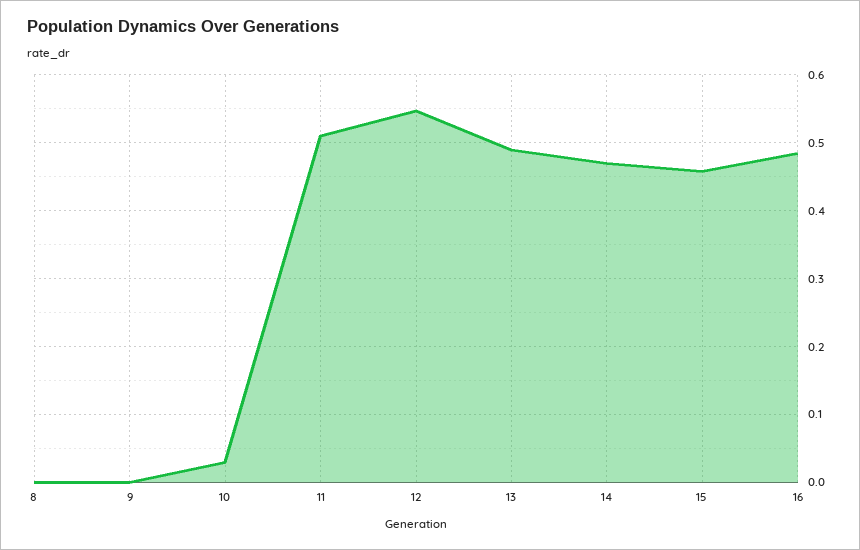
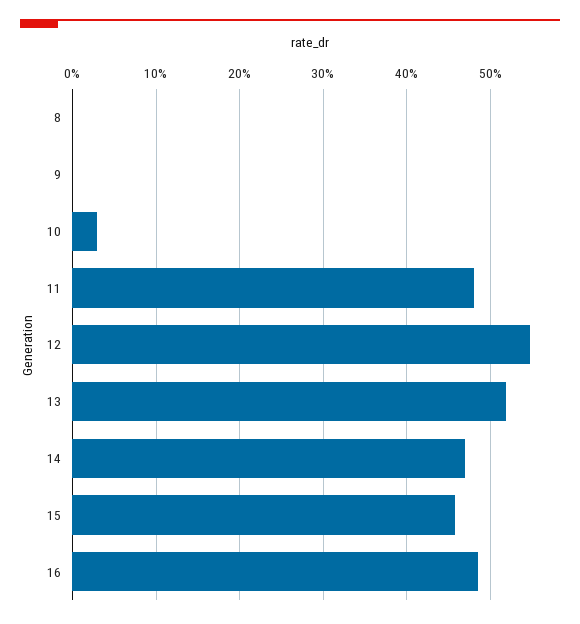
  {
    "8": 0,
    "9": 0,
    "10": 0.03,
-   "11": 0.51,
+   "11": 0.48,
    "12": 0.55,
-   "13": 0.49,
+   "13": 0.52,
    "14": 0.47,
    "15": 0.46,
    "16": 0.48
  }

